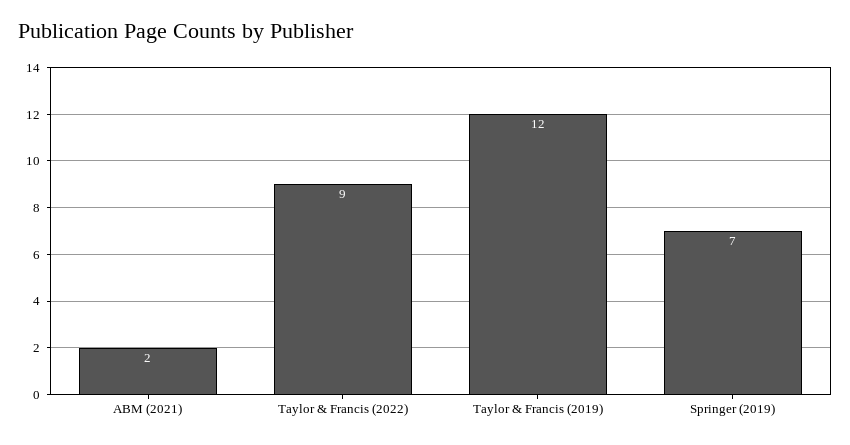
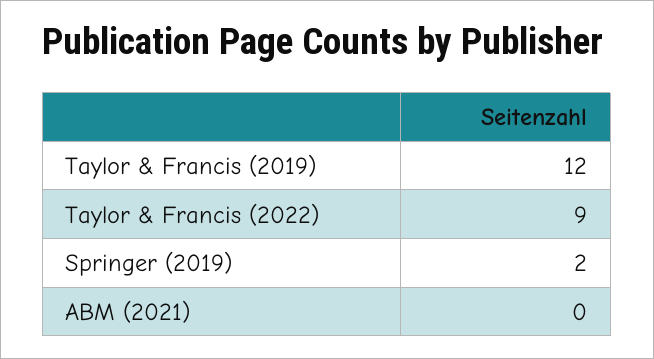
  {
-   "ABM (2021)": 2,
+   "ABM (2021)": 0,
    "Taylor & Francis (2022)": 9,
    "Taylor & Francis (2019)": 12,
-   "Springer (2019)": 7
+   "Springer (2019)": 2
  }

